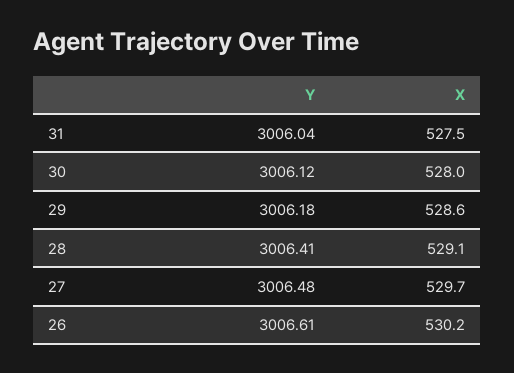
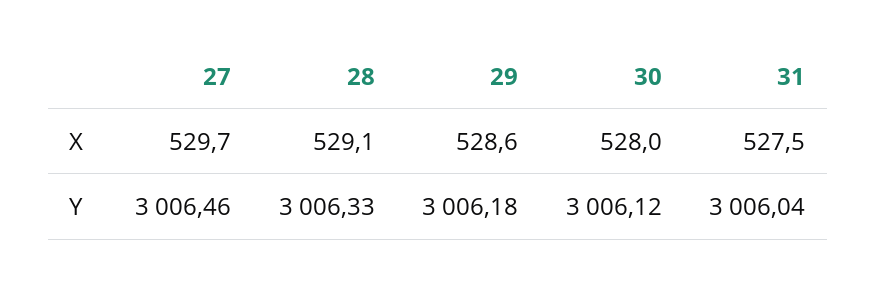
  {
    "Y": {
      "31": 3006.04,
      "30": 3006.12,
      "29": 3006.18,
-     "28": 3006.41,
+     "28": 3006.33,
-     "27": 3006.48,
+     "27": 3006.46
-     "26": 3006.61
    },
    "X": {
      "31": 527.5,
      "30": 528,
      "29": 528.6,
      "28": 529.1,
-     "27": 529.7,
+     "27": 529.7
-     "26": 530.2
    }
  }

